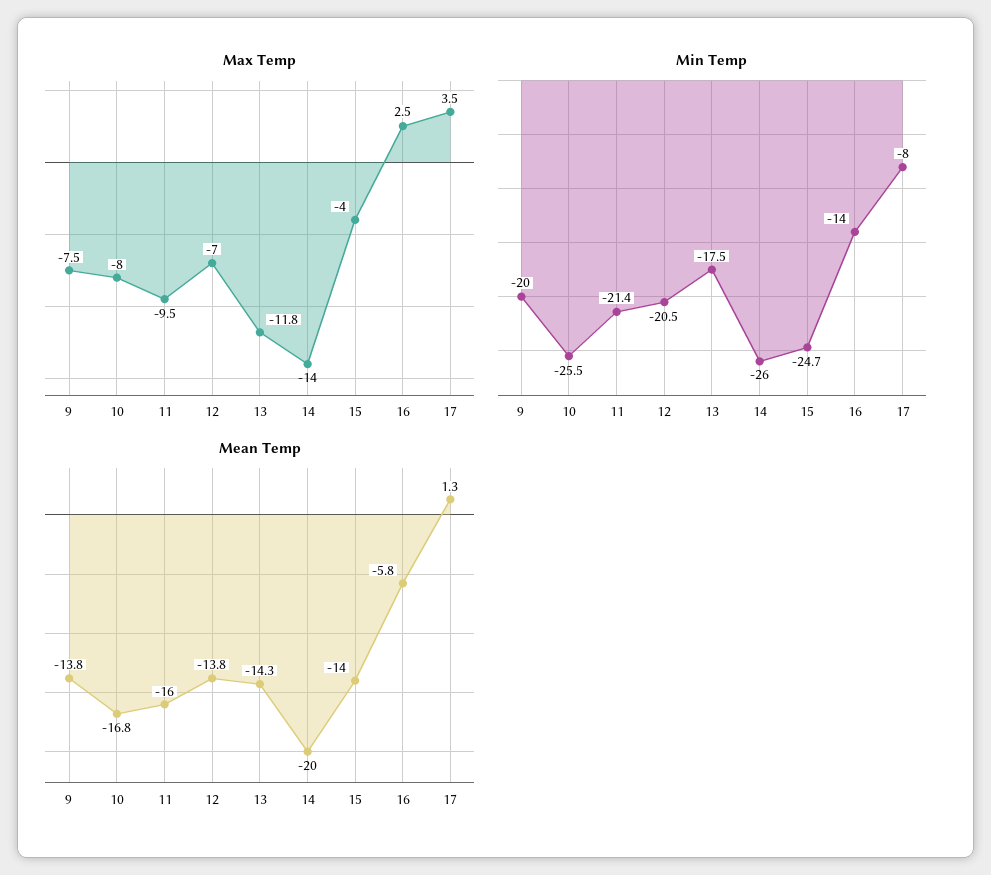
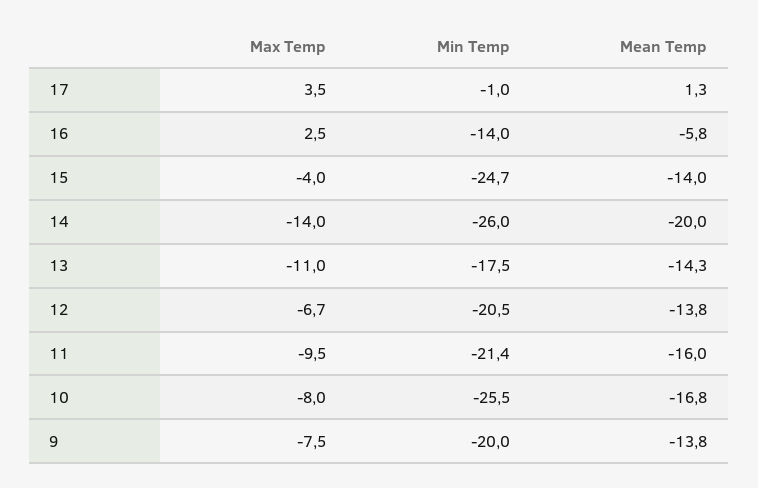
  {
    "Max Temp": {
      "9": -7.5,
      "10": -8,
      "11": -9.5,
-     "12": -7,
+     "12": -6.7,
-     "13": -11.8,
+     "13": -11,
      "14": -14,
      "15": -4,
      "16": 2.5,
      "17": 3.5
    },
    "Min Temp": {
      "9": -20,
      "10": -25.5,
      "11": -21.4,
      "12": -20.5,
      "13": -17.5,
      "14": -26,
      "15": -24.7,
      "16": -14,
-     "17": -8
+     "17": -1
    },
    "Mean Temp": {
      "9": -13.8,
      "10": -16.8,
      "11": -16,
      "12": -13.8,
      "13": -14.3,
      "14": -20,
      "15": -14,
      "16": -5.8,
      "17": 1.3
    }
  }

